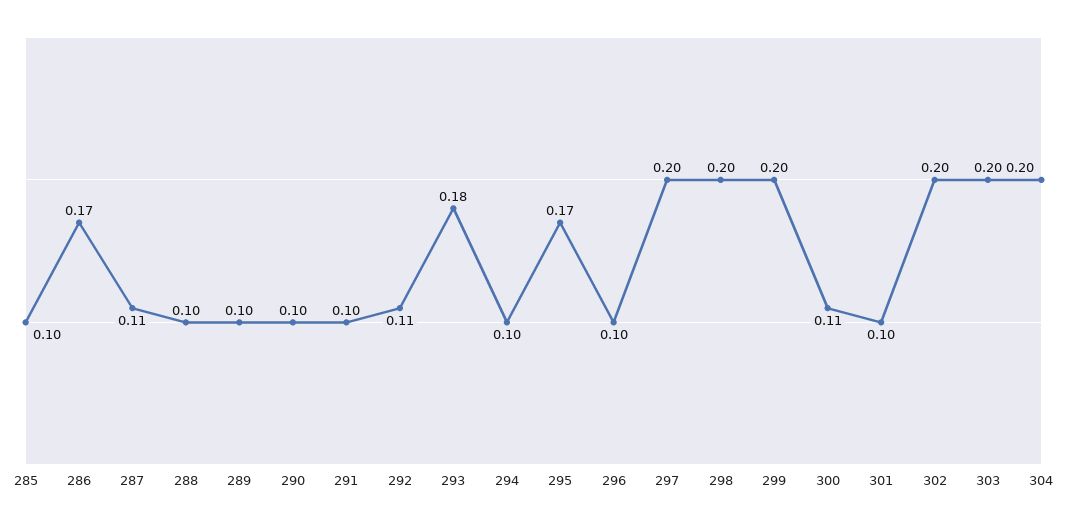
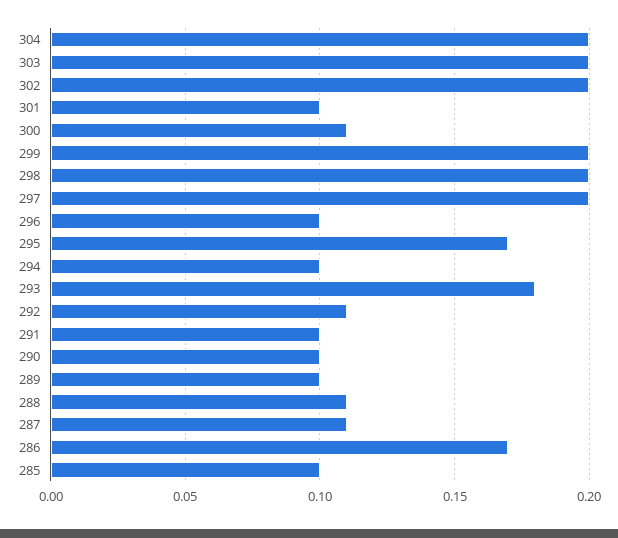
  {
    "285": 0.1,
    "286": 0.17,
    "287": 0.11,
-   "288": 0.1,
+   "288": 0.11,
    "289": 0.1,
    "290": 0.1,
    "291": 0.1,
    "292": 0.11,
    "293": 0.18,
    "294": 0.1,
    "295": 0.17,
    "296": 0.1,
    "297": 0.2,
    "298": 0.2,
    "299": 0.2,
    "300": 0.11,
    "301": 0.1,
    "302": 0.2,
    "303": 0.2,
    "304": 0.2
  }

